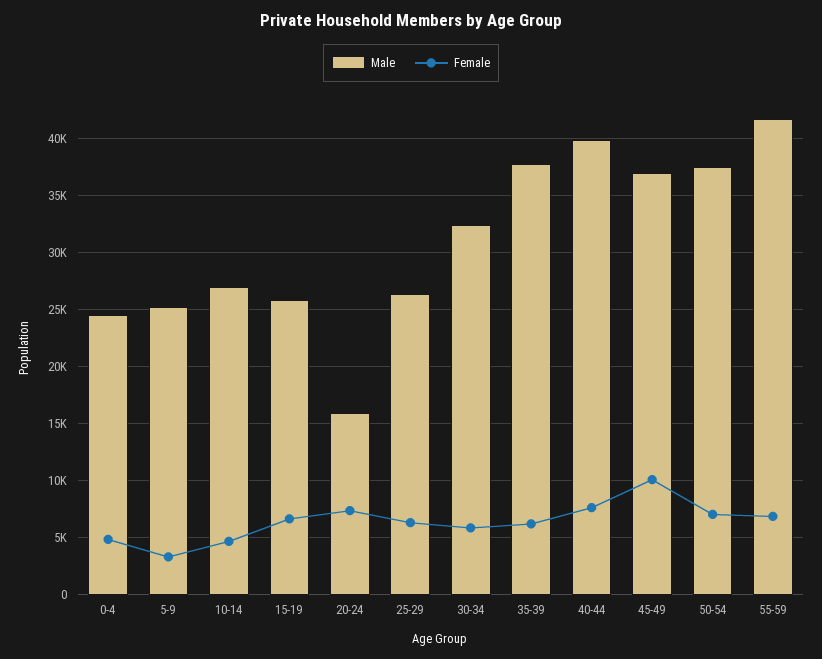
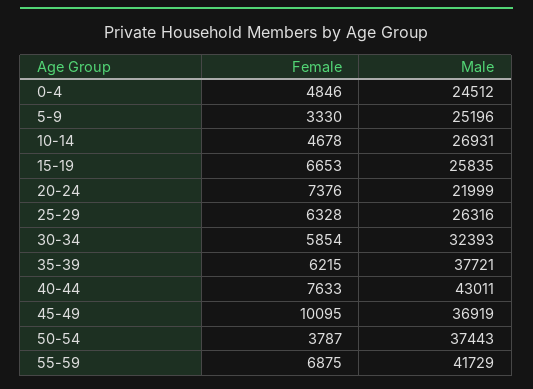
  {
    "Male": {
      "0-4": 24512,
      "5-9": 25196,
      "10-14": 26931,
      "15-19": 25835,
-     "20-24": 16000,
+     "20-24": 21999,
      "25-29": 26316,
      "30-34": 32393,
      "35-39": 37721,
-     "40-44": 40000,
+     "40-44": 43011,
      "45-49": 36919,
      "50-54": 37443,
      "55-59": 41729
    },
    "Female": {
      "0-4": 4846,
      "5-9": 3330,
      "10-14": 4678,
      "15-19": 6653,
      "20-24": 7376,
      "25-29": 6328,
      "30-34": 5854,
      "35-39": 6215,
      "40-44": 7633,
      "45-49": 10095,
-     "50-54": 7000,
+     "50-54": 3787,
      "55-59": 6875
    }
  }

